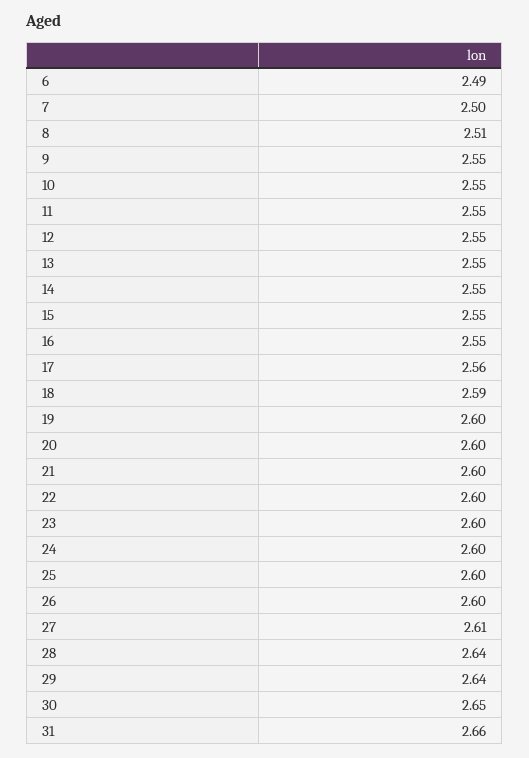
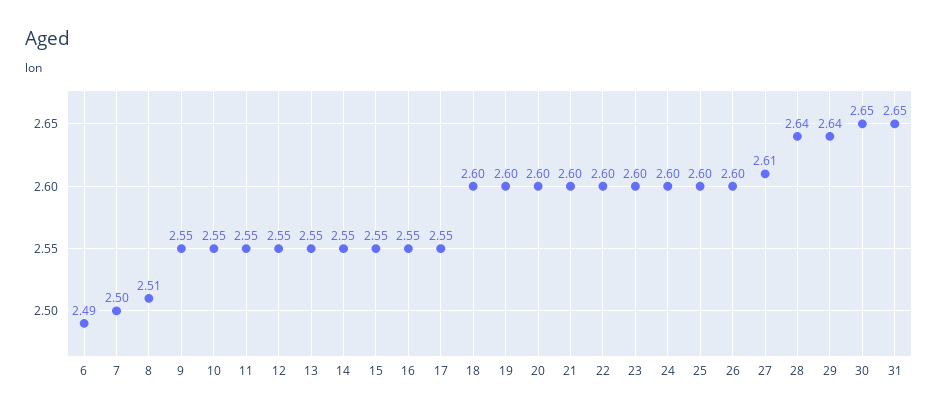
  {
    "6": 2.49,
    "7": 2.5,
    "8": 2.51,
    "9": 2.55,
    "10": 2.55,
    "11": 2.55,
    "12": 2.55,
    "13": 2.55,
    "14": 2.55,
    "15": 2.55,
    "16": 2.55,
-   "17": 2.56,
+   "17": 2.55,
-   "18": 2.59,
+   "18": 2.6,
    "19": 2.6,
    "20": 2.6,
    "21": 2.6,
    "22": 2.6,
    "23": 2.6,
    "24": 2.6,
    "25": 2.6,
    "26": 2.6,
    "27": 2.61,
    "28": 2.64,
    "29": 2.64,
    "30": 2.65,
-   "31": 2.66
+   "31": 2.65
  }

